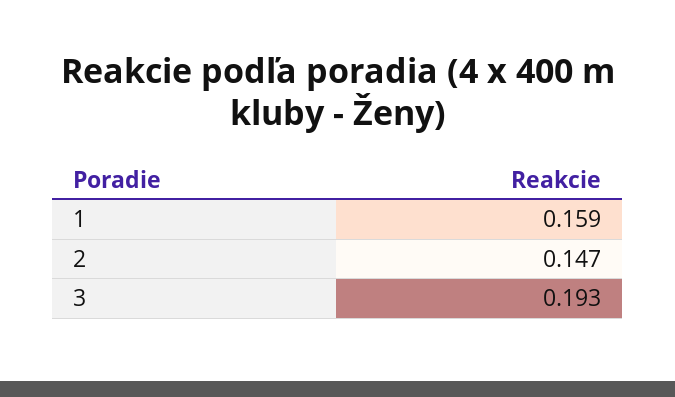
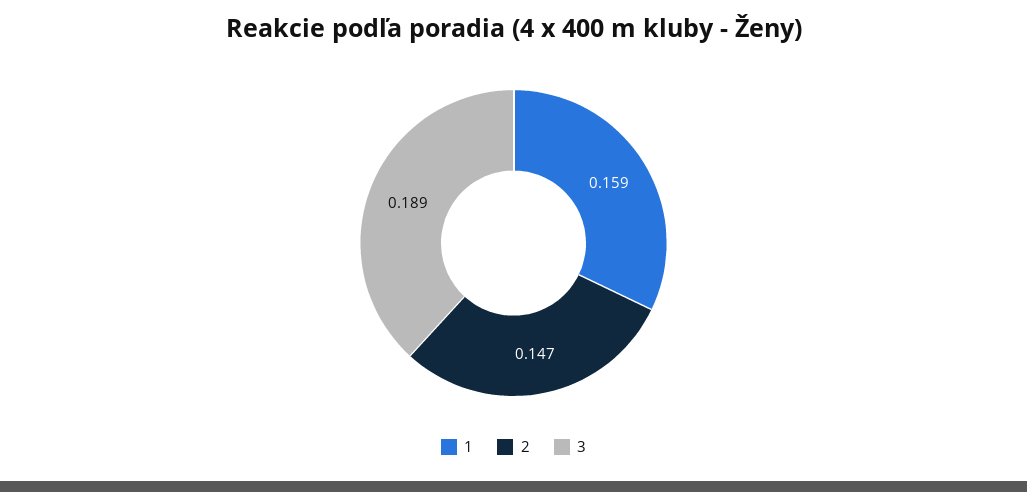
  {
    "1": 0.159,
    "2": 0.147,
-   "3": 0.193
+   "3": 0.189
  }

